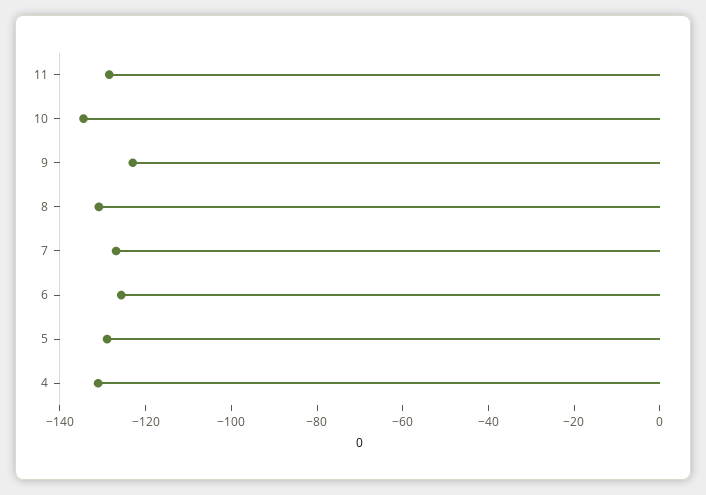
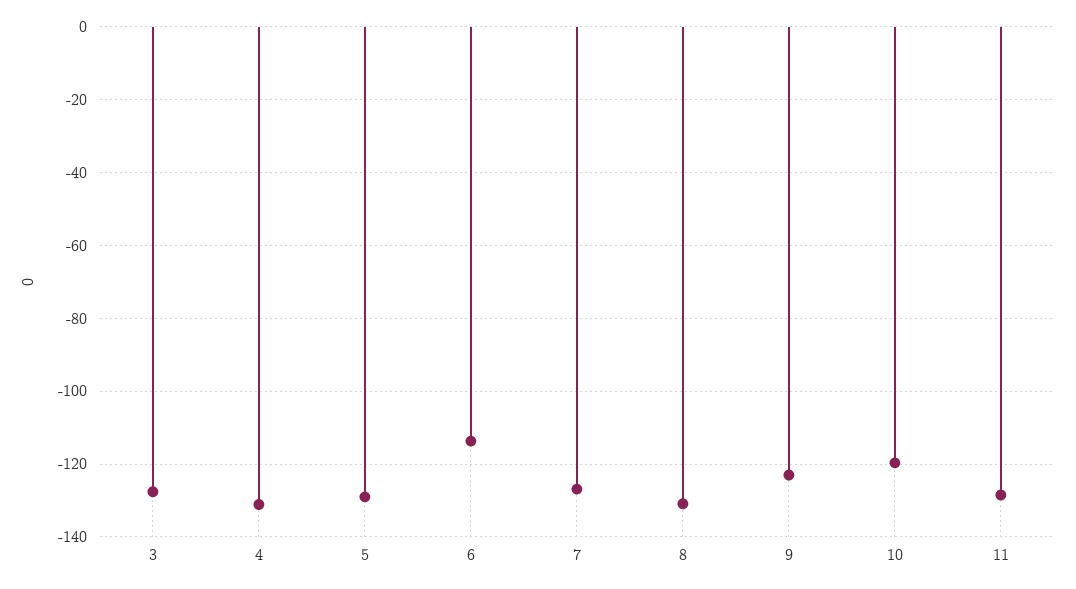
  {
    "11": -128,
-   "10": -135,
+   "10": -120,
    "9": -124,
    "8": -130,
    "7": -126,
-   "6": -125,
+   "6": -114,
    "5": -130,
-   "4": -132
+   "4": -132,
+   "3": -128
  }

